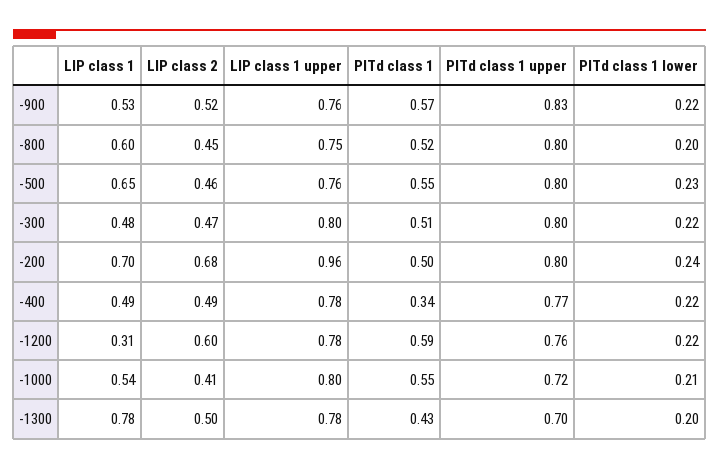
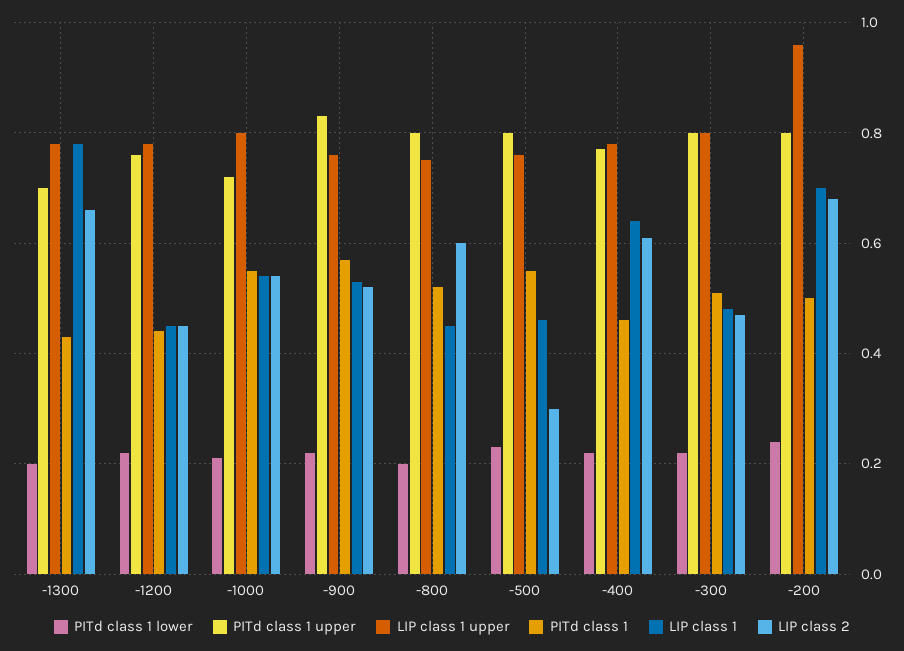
  {
    "LIP class 1": {
      "-900": 0.53,
-     "-800": 0.6,
+     "-800": 0.45,
-     "-500": 0.65,
+     "-500": 0.45,
      "-300": 0.48,
      "-200": 0.7,
-     "-400": 0.49,
+     "-400": 0.65,
-     "-1200": 0.31,
+     "-1200": 0.45,
      "-1000": 0.54,
      "-1300": 0.78
    },
    "LIP class 2": {
      "-900": 0.52,
-     "-800": 0.45,
+     "-800": 0.6,
-     "-500": 0.46,
+     "-500": 0.3,
      "-300": 0.47,
      "-200": 0.68,
-     "-400": 0.49,
+     "-400": 0.6,
-     "-1200": 0.6,
+     "-1200": 0.45,
-     "-1000": 0.41,
+     "-1000": 0.55,
-     "-1300": 0.5
+     "-1300": 0.65
    },
    "LIP class 1 upper": {
      "-900": 0.76,
      "-800": 0.75,
      "-500": 0.76,
      "-300": 0.8,
      "-200": 0.96,
      "-400": 0.78,
      "-1200": 0.78,
      "-1000": 0.8,
      "-1300": 0.78
    },
    "PITd class 1": {
      "-900": 0.57,
      "-800": 0.52,
      "-500": 0.55,
      "-300": 0.51,
      "-200": 0.5,
-     "-400": 0.34,
+     "-400": 0.45,
-     "-1200": 0.59,
+     "-1200": 0.45,
      "-1000": 0.55,
      "-1300": 0.43
    },
    "PITd class 1 upper": {
      "-900": 0.83,
      "-800": 0.8,
      "-500": 0.8,
      "-300": 0.8,
      "-200": 0.8,
      "-400": 0.77,
      "-1200": 0.76,
      "-1000": 0.72,
      "-1300": 0.7
    },
    "PITd class 1 lower": {
      "-900": 0.22,
      "-800": 0.2,
      "-500": 0.23,
      "-300": 0.22,
      "-200": 0.24,
      "-400": 0.22,
      "-1200": 0.22,
      "-1000": 0.21,
      "-1300": 0.2
    }
  }

